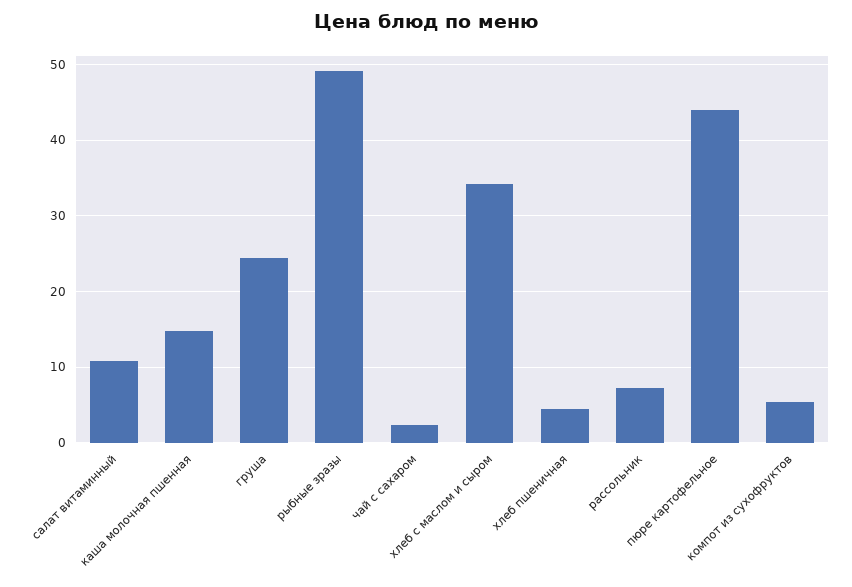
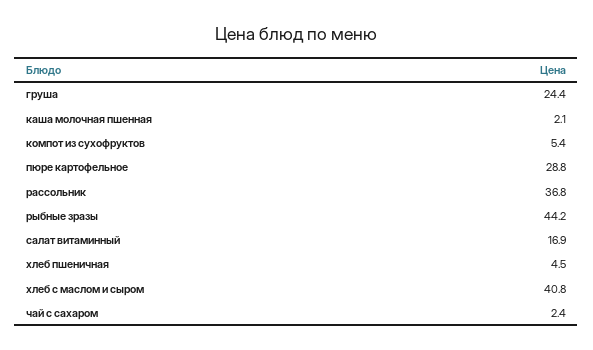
  {
-   "салат витаминный": 11,
+   "салат витаминный": 16.9,
-   "каша молочная пшенная": 15,
+   "каша молочная пшенная": 2.1,
    "груша": 24.4,
-   "рыбные зразы": 49,
+   "рыбные зразы": 44.2,
    "чай с сахаром": 2.4,
-   "хлеб с маслом и сыром": 34,
+   "хлеб с маслом и сыром": 40.8,
    "хлеб пшеничная": 4.5,
-   "рассольник": 7,
+   "рассольник": 36.8,
-   "пюре картофельное": 44,
+   "пюре картофельное": 28.8,
    "компот из сухофруктов": 5.4
  }

